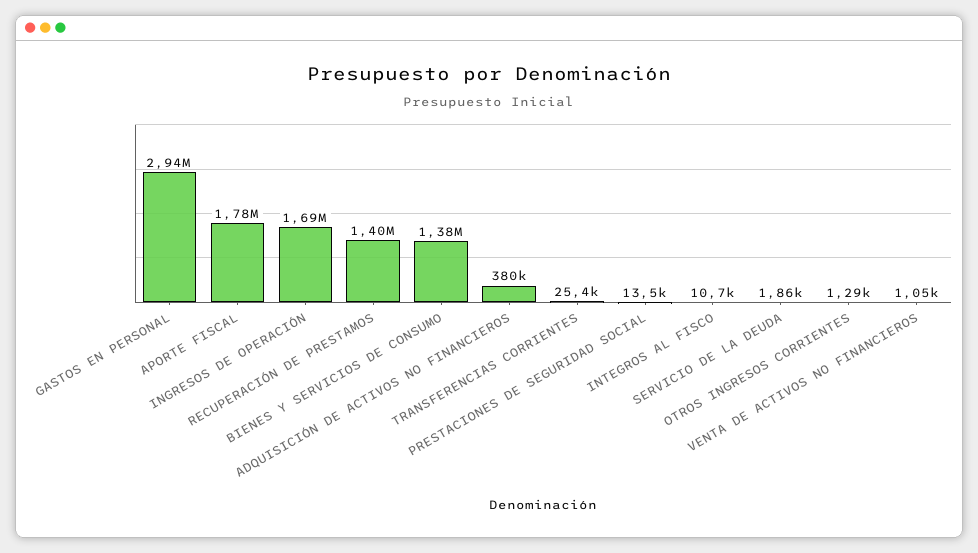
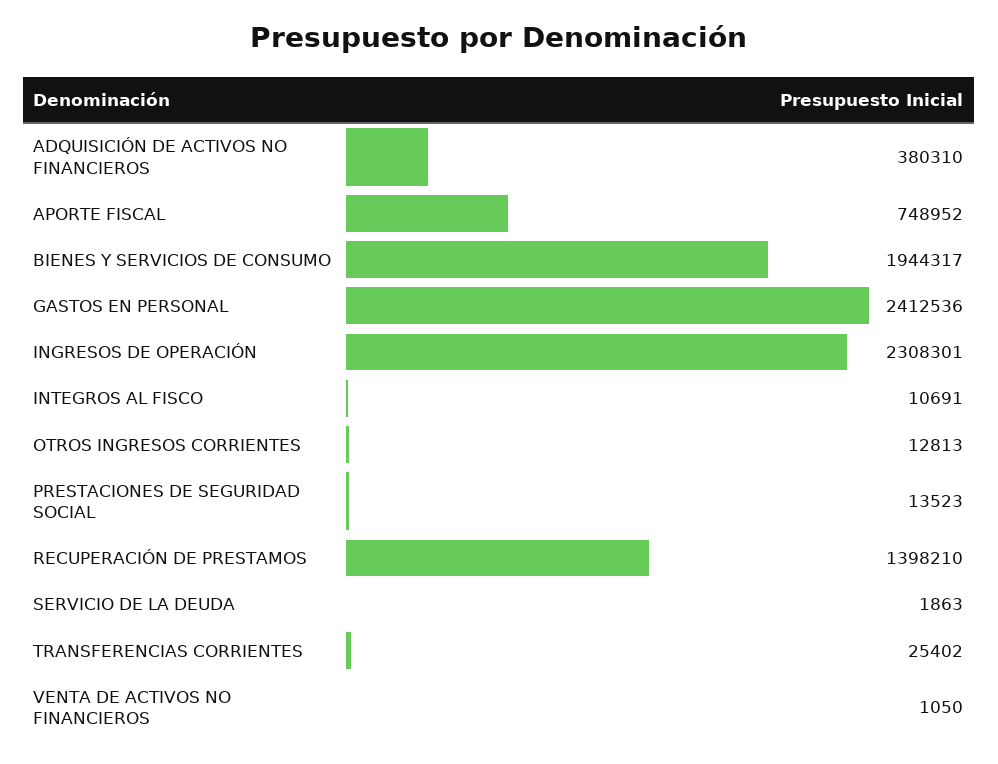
  {
-   "GASTOS EN PERSONAL": 2940000,
+   "GASTOS EN PERSONAL": 2412536,
-   "APORTE FISCAL": 1780000,
+   "APORTE FISCAL": 748952,
-   "INGRESOS DE OPERACIÓN": 1690000,
+   "INGRESOS DE OPERACIÓN": 2308301,
    "RECUPERACIÓN DE PRESTAMOS": 1398210,
-   "BIENES Y SERVICIOS DE CONSUMO": 1380000,
+   "BIENES Y SERVICIOS DE CONSUMO": 1944317,
    "ADQUISICIÓN DE ACTIVOS NO FINANCIEROS": 380310,
    "TRANSFERENCIAS CORRIENTES": 25402,
    "PRESTACIONES DE SEGURIDAD SOCIAL": 13523,
    "INTEGROS AL FISCO": 10691,
    "SERVICIO DE LA DEUDA": 1863,
-   "OTROS INGRESOS CORRIENTES": 1290,
+   "OTROS INGRESOS CORRIENTES": 12813,
    "VENTA DE ACTIVOS NO FINANCIEROS": 1050
  }

